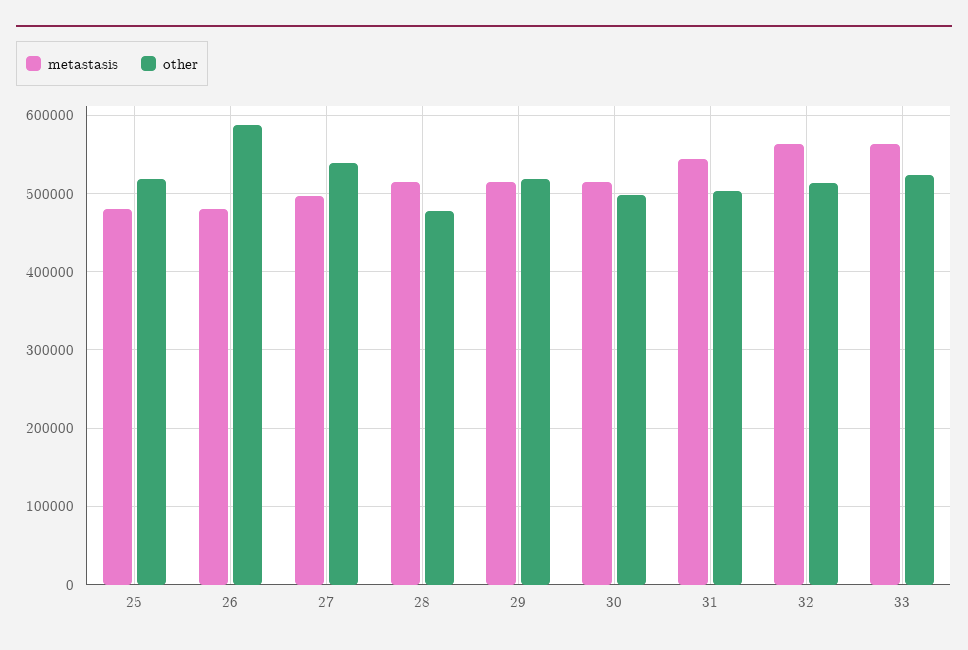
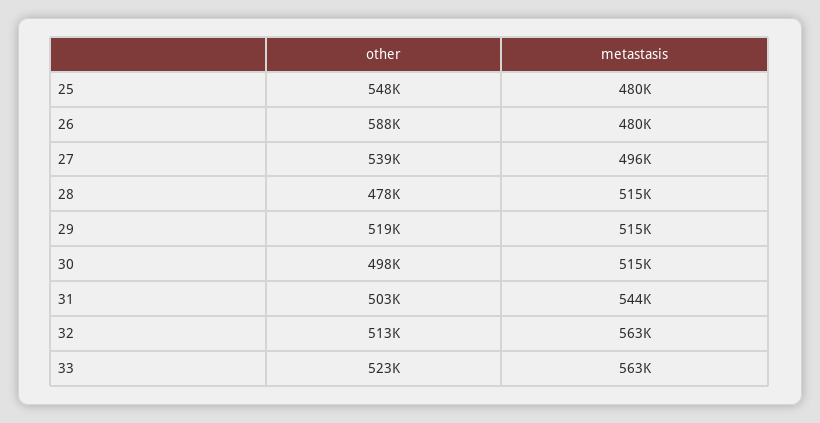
  {
    "metastasis": {
      "25": 480000,
      "26": 480000,
      "27": 496000,
      "28": 515000,
      "29": 515000,
      "30": 515000,
      "31": 544000,
      "32": 563000,
      "33": 563000
    },
    "other": {
-     "25": 520000,
+     "25": 548000,
      "26": 588000,
      "27": 539000,
      "28": 478000,
      "29": 519000,
      "30": 498000,
      "31": 503000,
      "32": 513000,
      "33": 523000
    }
  }

